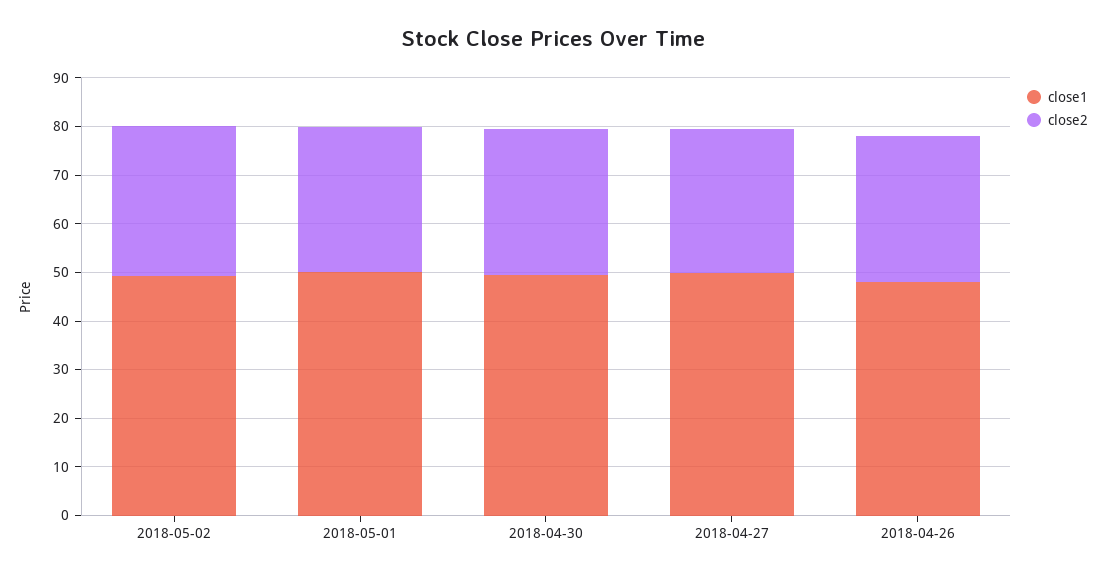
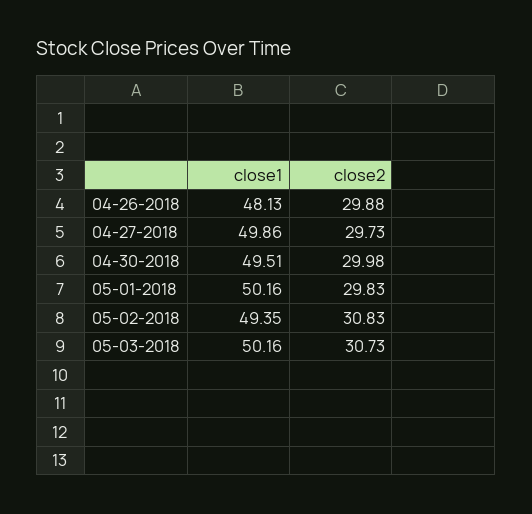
  {
    "close1": {
      "2018-05-02": 49.35,
      "2018-05-01": 50.16,
      "2018-04-30": 49.51,
      "2018-04-27": 49.86,
-     "2018-04-26": 48.13
+     "2018-04-26": 48.13,
+     "05-03-2018": 50.16
    },
    "close2": {
      "2018-05-02": 30.83,
      "2018-05-01": 29.83,
      "2018-04-30": 29.98,
      "2018-04-27": 29.73,
-     "2018-04-26": 29.88
+     "2018-04-26": 29.88,
+     "05-03-2018": 30.73
    }
  }

